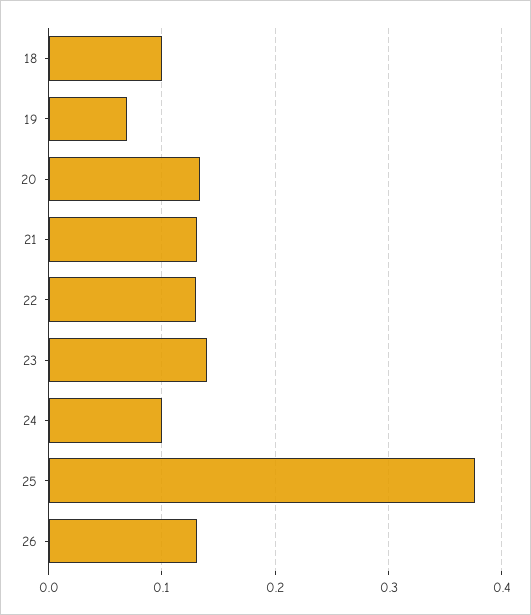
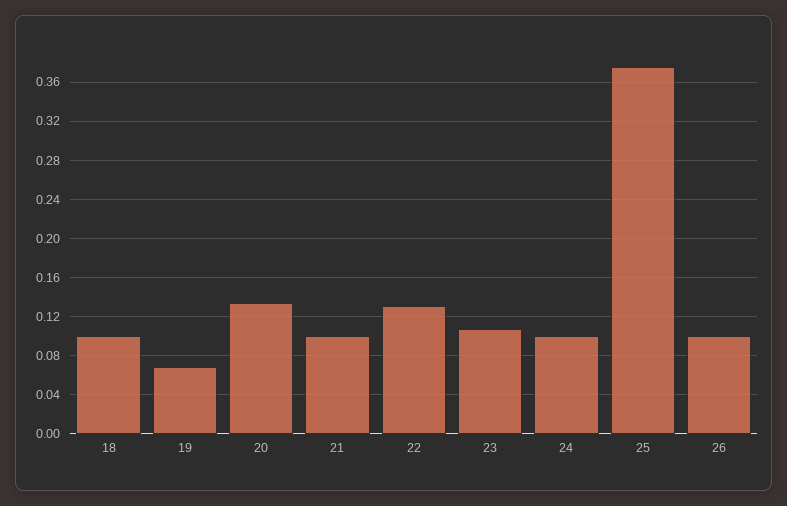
  {
    "18": 0.1,
    "19": 0.07,
    "20": 0.13,
-   "21": 0.13,
+   "21": 0.1,
    "22": 0.13,
-   "23": 0.14,
+   "23": 0.11,
    "24": 0.1,
    "25": 0.38,
-   "26": 0.13
+   "26": 0.1
  }

